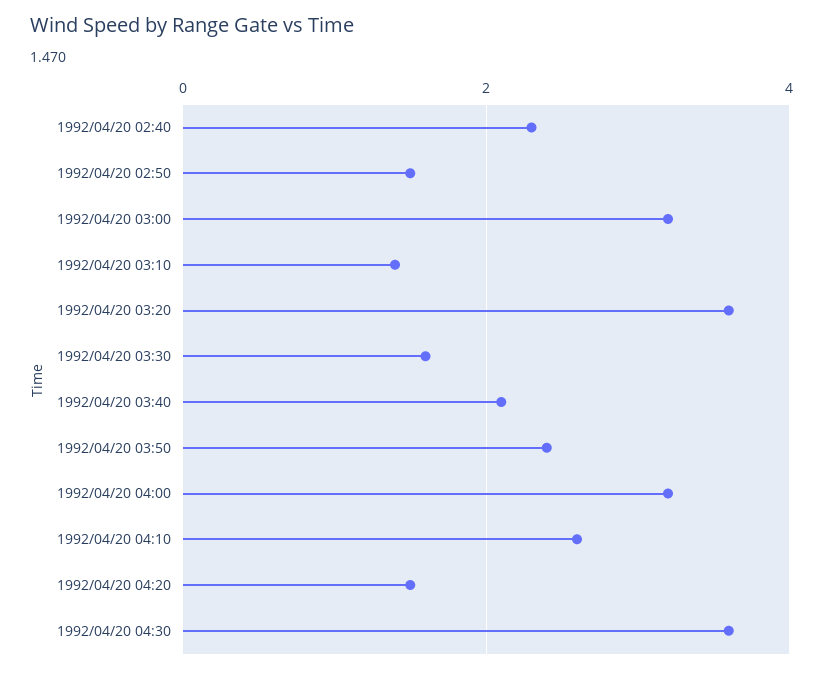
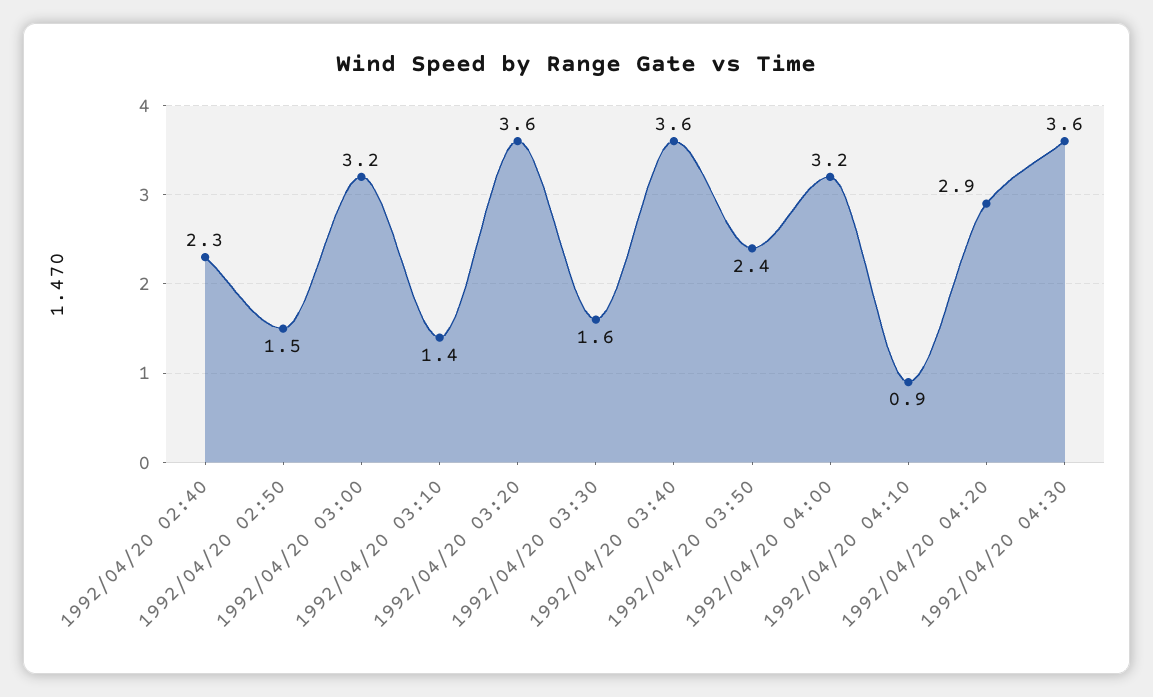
  {
    "1992/04/20 02:40": 2.3,
    "1992/04/20 02:50": 1.5,
    "1992/04/20 03:00": 3.2,
    "1992/04/20 03:10": 1.4,
    "1992/04/20 03:20": 3.6,
    "1992/04/20 03:30": 1.6,
-   "1992/04/20 03:40": 2,
+   "1992/04/20 03:40": 3.6,
    "1992/04/20 03:50": 2.4,
    "1992/04/20 04:00": 3.2,
-   "1992/04/20 04:10": 2.5,
+   "1992/04/20 04:10": 0.9,
-   "1992/04/20 04:20": 1.5,
+   "1992/04/20 04:20": 2.9,
    "1992/04/20 04:30": 3.6
  }

